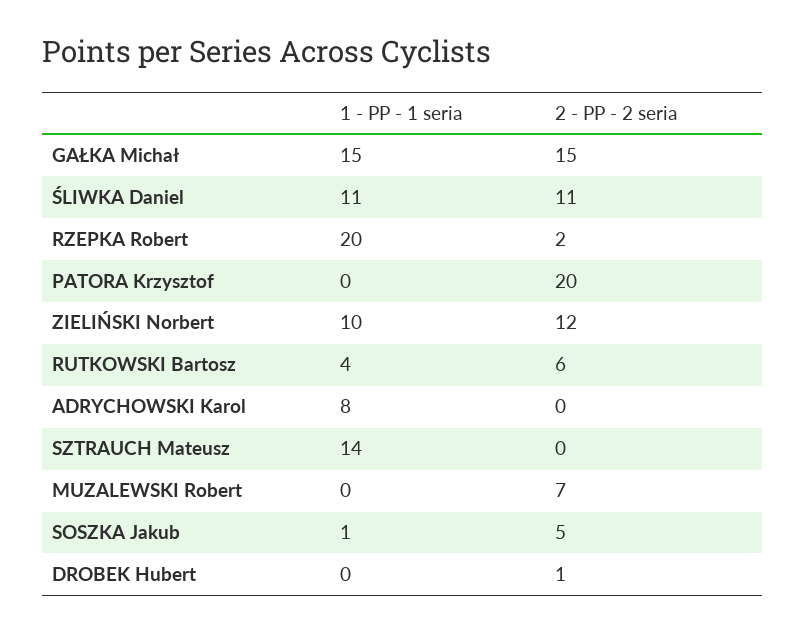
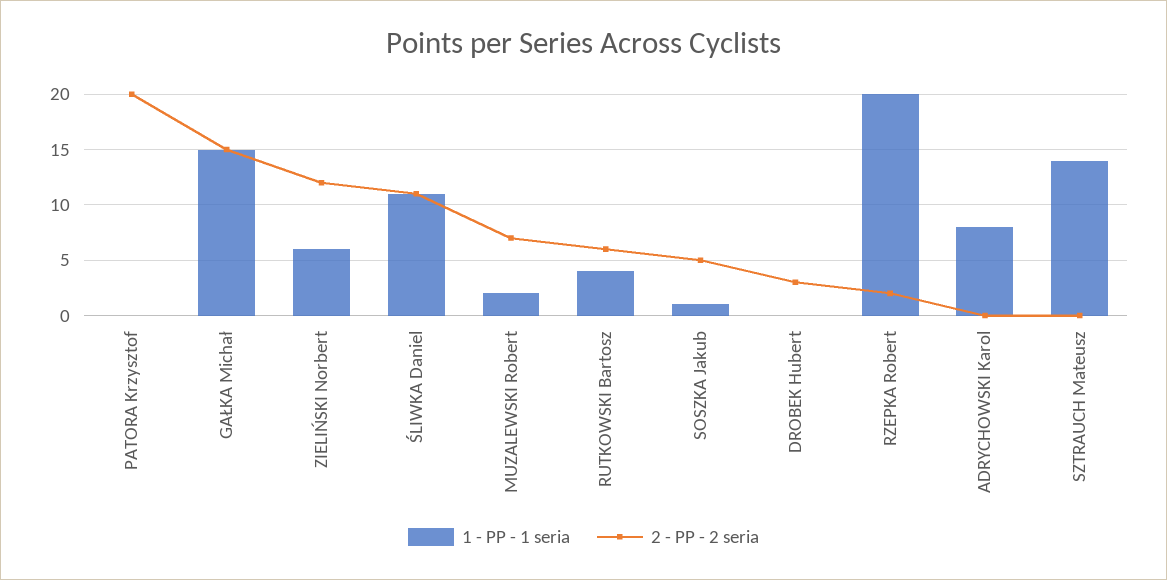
  {
    "1 - PP - 1 seria": {
      "GAŁKA Michał": 15,
      "ŚLIWKA Daniel": 11,
      "RZEPKA Robert": 20,
      "PATORA Krzysztof": 0,
-     "ZIELIŃSKI Norbert": 10,
+     "ZIELIŃSKI Norbert": 6,
      "RUTKOWSKI Bartosz": 4,
      "ADRYCHOWSKI Karol": 8,
      "SZTRAUCH Mateusz": 14,
-     "MUZALEWSKI Robert": 0,
+     "MUZALEWSKI Robert": 2,
      "SOSZKA Jakub": 1,
      "DROBEK Hubert": 0
    },
    "2 - PP - 2 seria": {
      "GAŁKA Michał": 15,
      "ŚLIWKA Daniel": 11,
      "RZEPKA Robert": 2,
      "PATORA Krzysztof": 20,
      "ZIELIŃSKI Norbert": 12,
      "RUTKOWSKI Bartosz": 6,
      "ADRYCHOWSKI Karol": 0,
      "SZTRAUCH Mateusz": 0,
      "MUZALEWSKI Robert": 7,
      "SOSZKA Jakub": 5,
-     "DROBEK Hubert": 1
+     "DROBEK Hubert": 3
    }
  }

